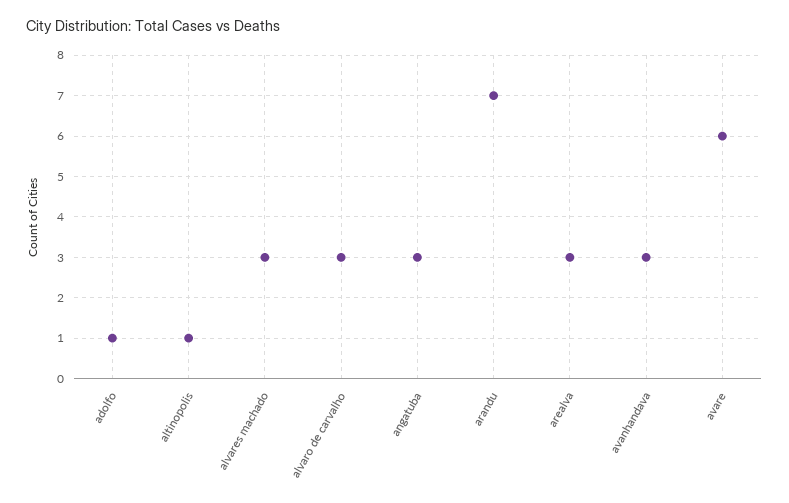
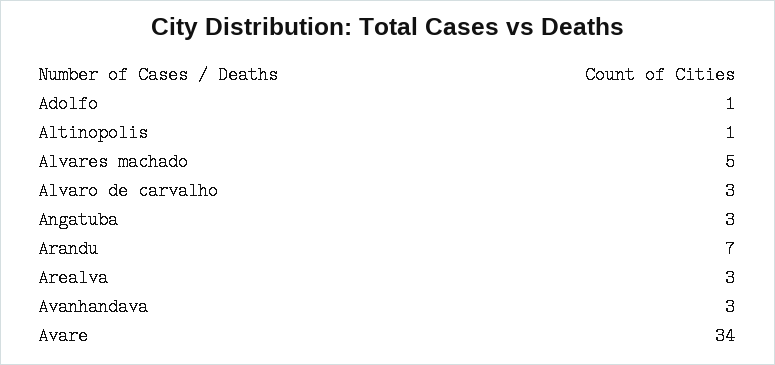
  {
    "adolfo": 1,
    "altinopolis": 1,
-   "alvares machado": 3,
+   "alvares machado": 5,
    "alvaro de carvalho": 3,
    "angatuba": 3,
    "arandu": 7,
    "arealva": 3,
    "avanhandava": 3,
-   "avare": 6
+   "avare": 34
  }

